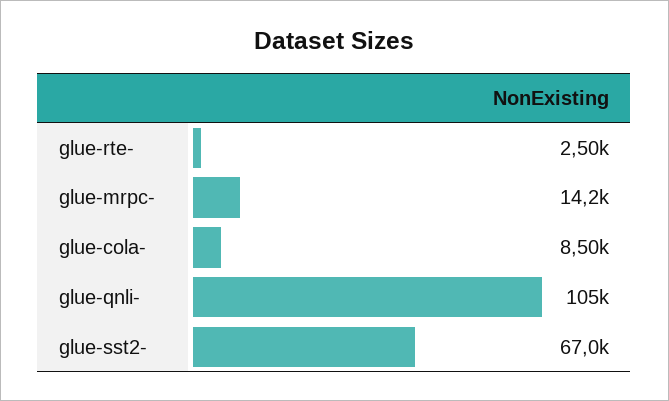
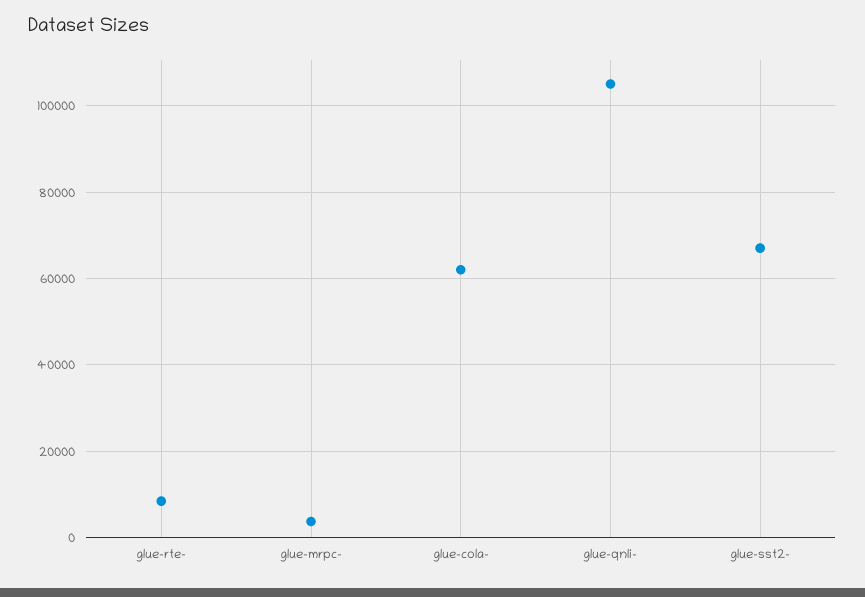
  {
-   "glue-rte-": 2500,
+   "glue-rte-": 8000,
-   "glue-mrpc-": 14200,
+   "glue-mrpc-": 4000,
-   "glue-cola-": 8500,
+   "glue-cola-": 62000,
    "glue-qnli-": 105000,
    "glue-sst2-": 67000
  }

